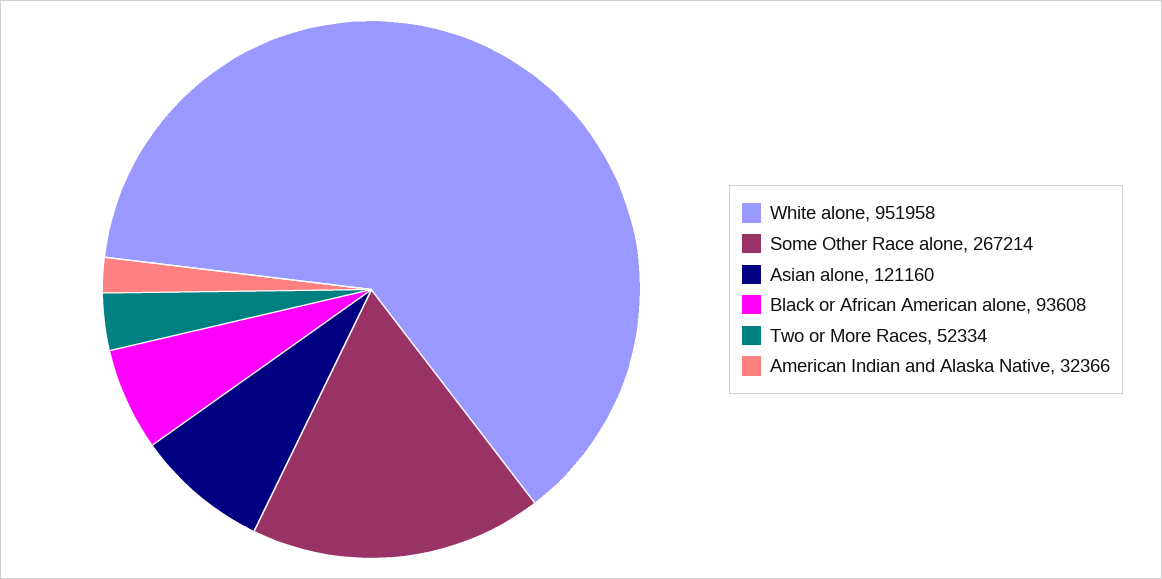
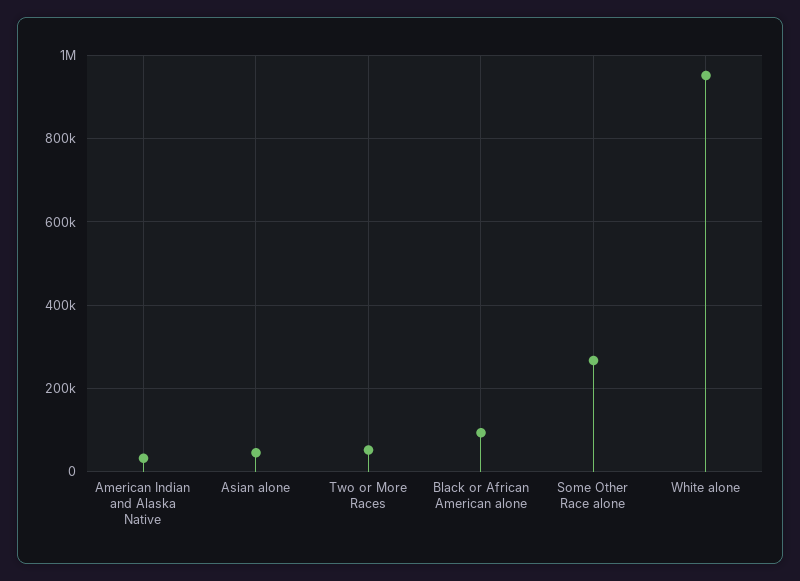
  {
    "White alone": 951958,
    "Some Other Race alone": 267214,
-   "Asian alone": 121160,
+   "Asian alone": 40000,
    "Black or African American alone": 93608,
    "Two or More Races": 52334,
    "American Indian and Alaska Native": 32366
  }

